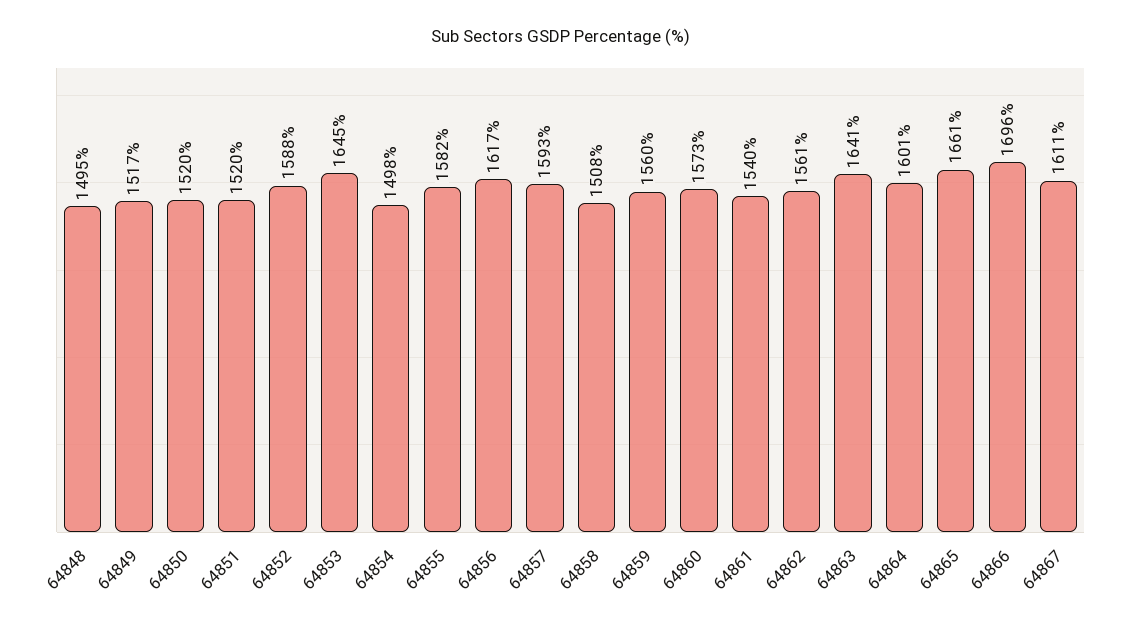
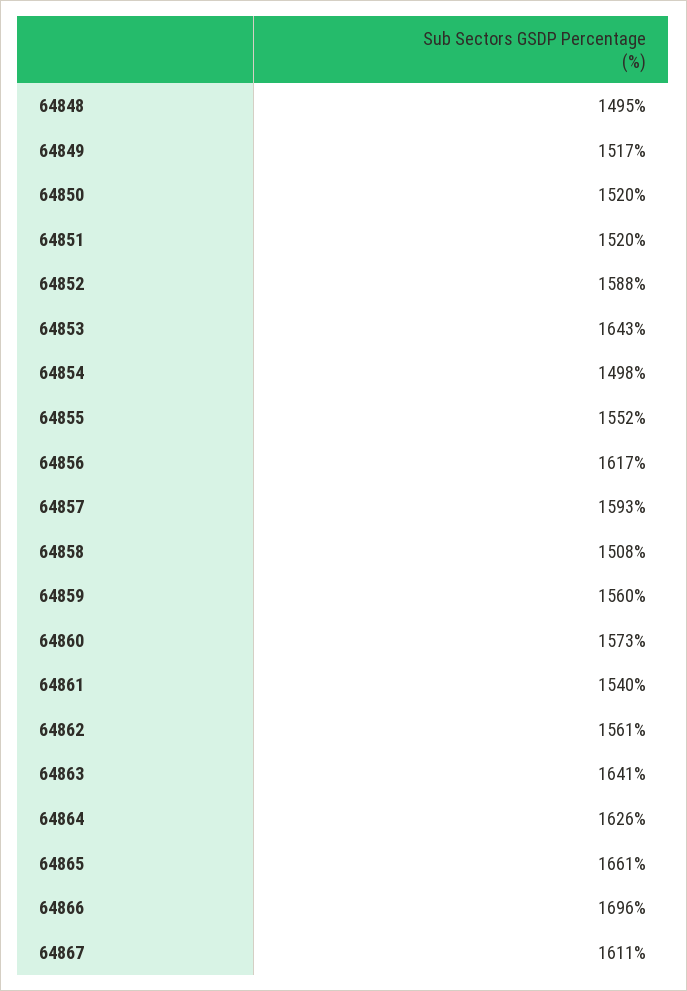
  {
    "64848": 1495,
    "64849": 1517,
    "64850": 1520,
    "64851": 1520,
    "64852": 1588,
-   "64853": 1645,
+   "64853": 1643,
    "64854": 1498,
-   "64855": 1582,
+   "64855": 1552,
    "64856": 1617,
    "64857": 1593,
    "64858": 1508,
    "64859": 1560,
    "64860": 1573,
    "64861": 1540,
    "64862": 1561,
    "64863": 1641,
-   "64864": 1601,
+   "64864": 1626,
    "64865": 1661,
    "64866": 1696,
    "64867": 1611
  }

